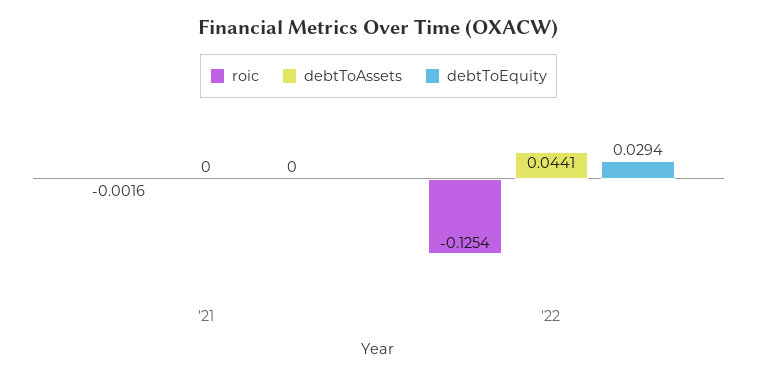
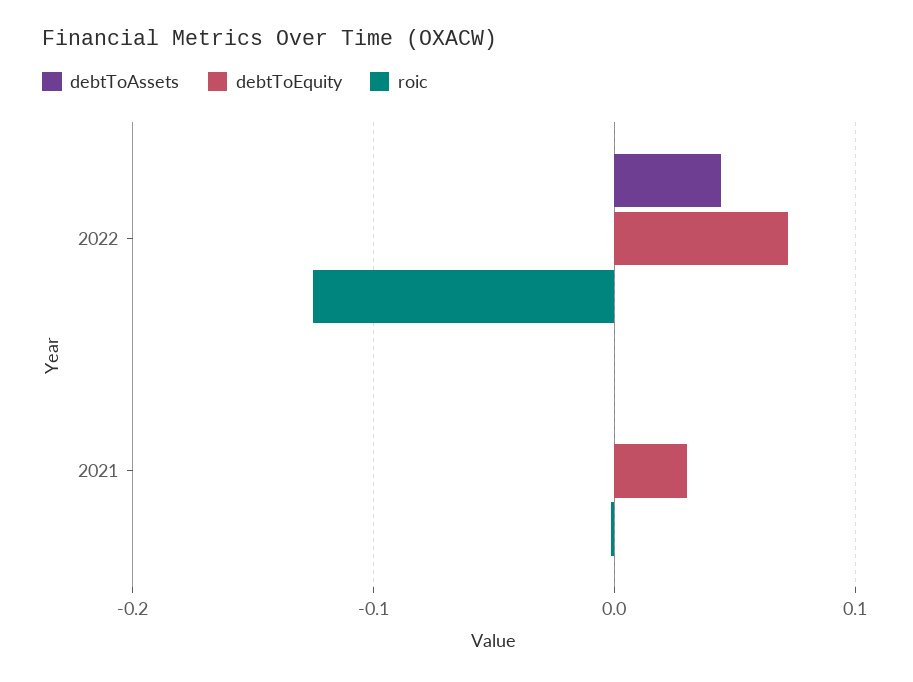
  {
    "roic": {
      "'21": -0.0016,
      "'22": -0.1254
    },
    "debtToAssets": {
      "'21": 0,
      "'22": 0.0441
    },
    "debtToEquity": {
-     "'21": 0,
+     "'21": 0.03,
-     "'22": 0.0294
+     "'22": 0.07
    }
  }

